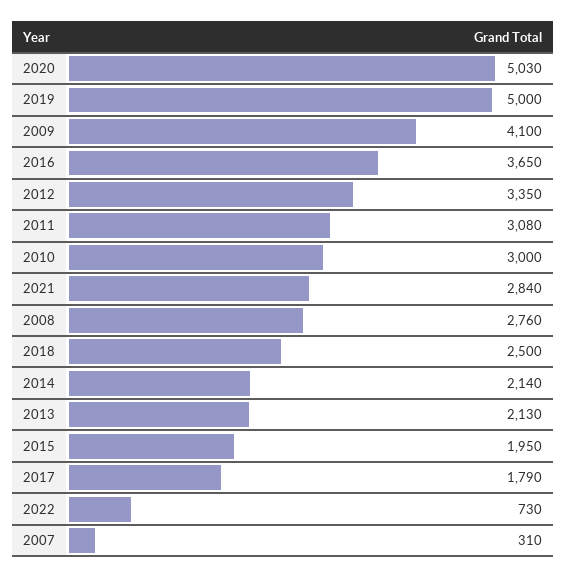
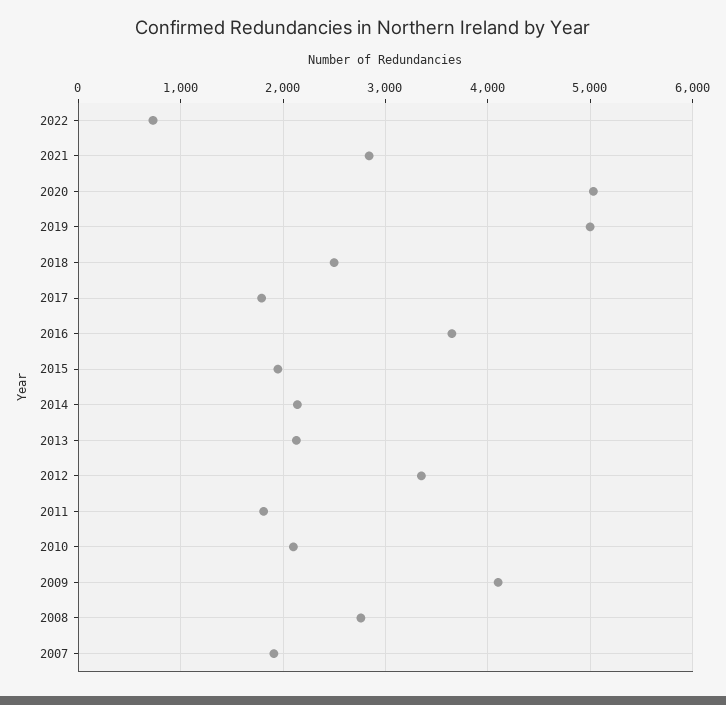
  {
    "2020": 5030,
    "2019": 5000,
    "2009": 4100,
    "2016": 3650,
    "2012": 3350,
-   "2011": 3080,
+   "2011": 1800,
-   "2010": 3000,
+   "2010": 2100,
    "2021": 2840,
    "2008": 2760,
    "2018": 2500,
    "2014": 2140,
    "2013": 2130,
    "2015": 1950,
    "2017": 1790,
    "2022": 730,
-   "2007": 310
+   "2007": 1900
  }

